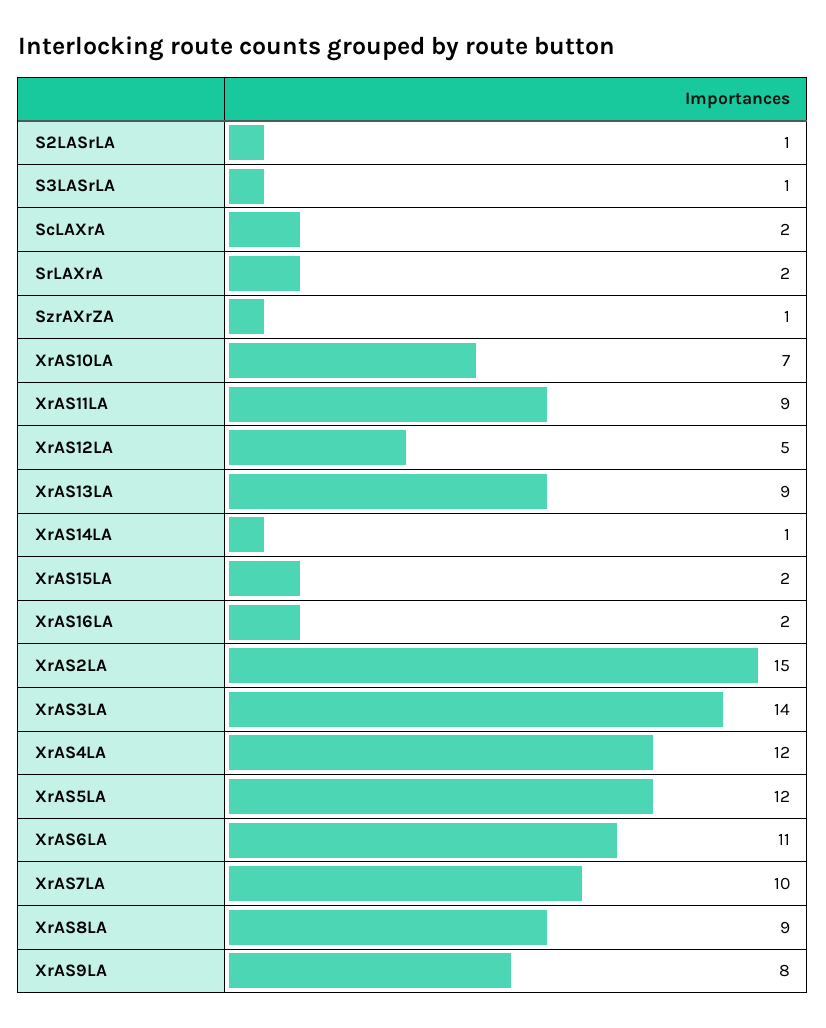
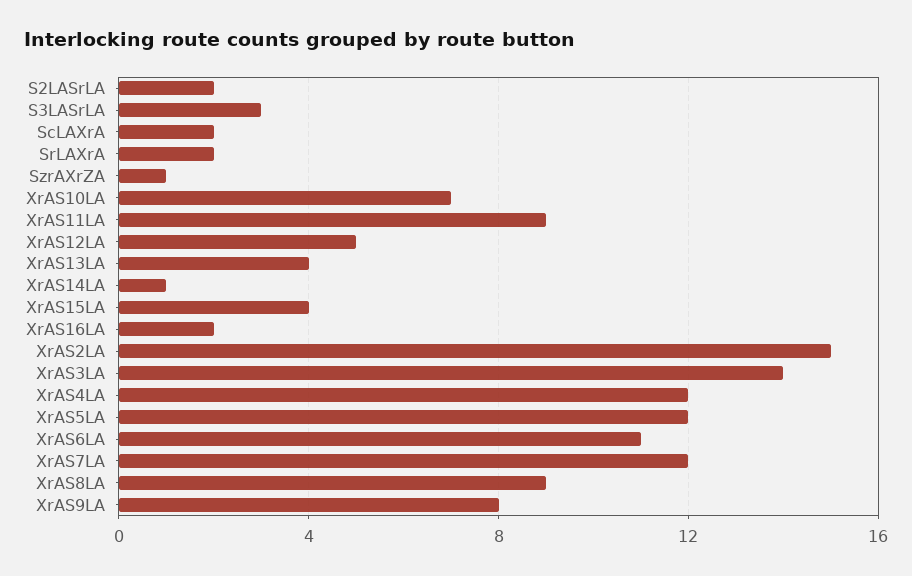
  {
-   "S2LASrLA": 1,
+   "S2LASrLA": 2,
-   "S3LASrLA": 1,
+   "S3LASrLA": 3,
    "ScLAXrA": 2,
    "SrLAXrA": 2,
    "SzrAXrZA": 1,
    "XrAS10LA": 7,
    "XrAS11LA": 9,
    "XrAS12LA": 5,
-   "XrAS13LA": 9,
+   "XrAS13LA": 4,
    "XrAS14LA": 1,
-   "XrAS15LA": 2,
+   "XrAS15LA": 4,
    "XrAS16LA": 2,
    "XrAS2LA": 15,
    "XrAS3LA": 14,
    "XrAS4LA": 12,
    "XrAS5LA": 12,
    "XrAS6LA": 11,
-   "XrAS7LA": 10,
+   "XrAS7LA": 12,
    "XrAS8LA": 9,
    "XrAS9LA": 8
  }

